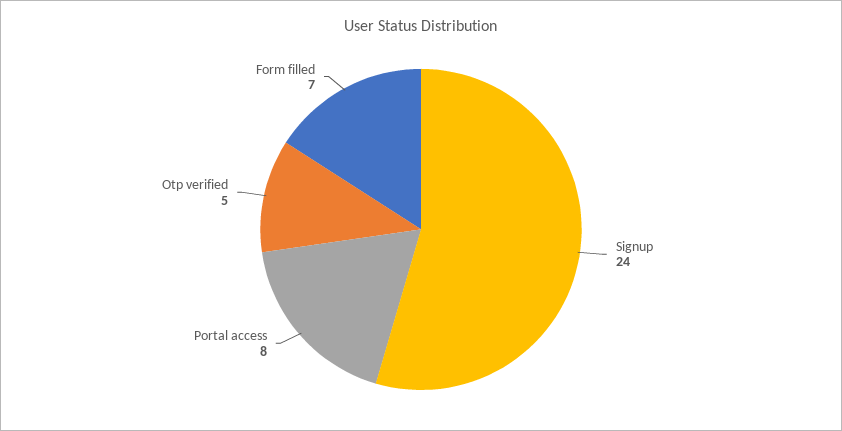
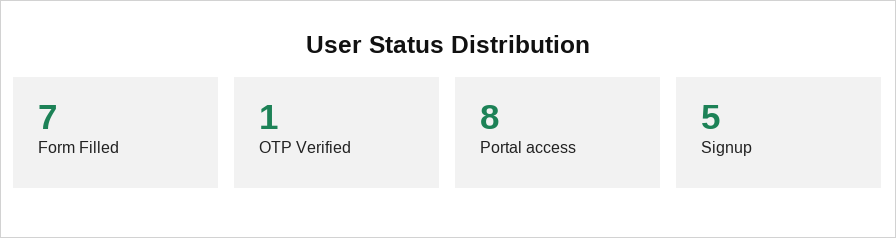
  {
-   "Signup": 24,
+   "Signup": 5,
    "Portal access": 8,
-   "Otp verified": 5,
+   "Otp verified": 1,
    "Form filled": 7
  }

